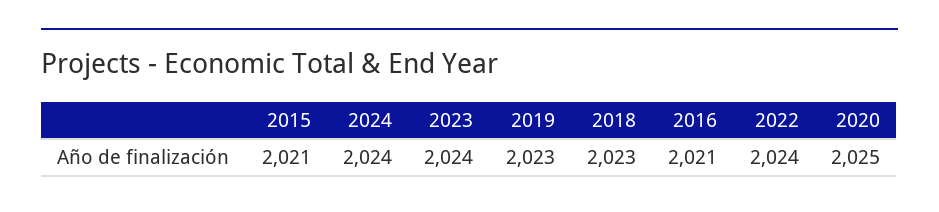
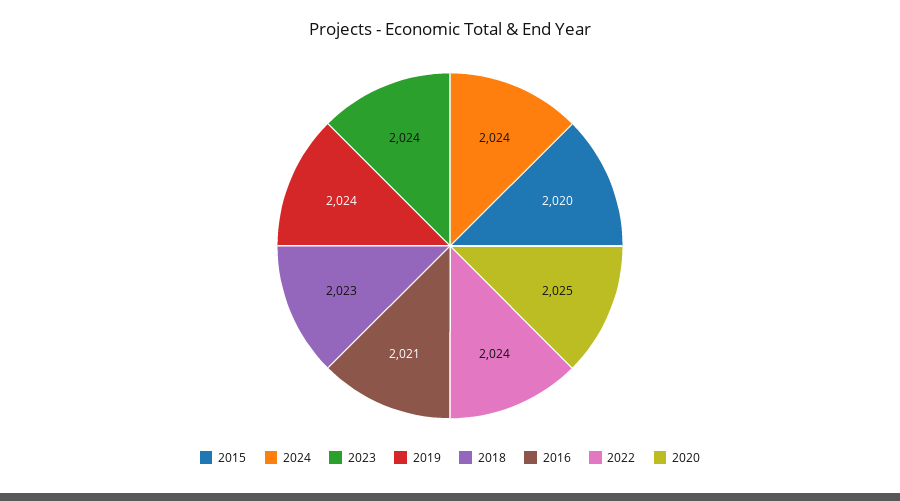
  {
-   "2015": 2021,
+   "2015": 2020,
    "2024": 2024,
    "2023": 2024,
-   "2019": 2023,
+   "2019": 2024,
    "2018": 2023,
    "2016": 2021,
    "2022": 2024,
    "2020": 2025
  }

